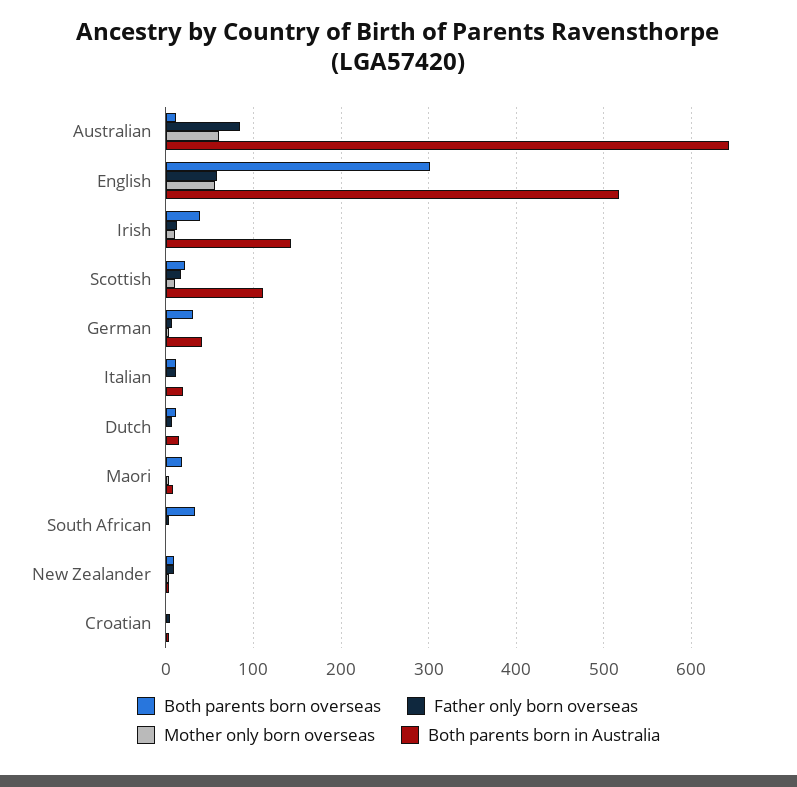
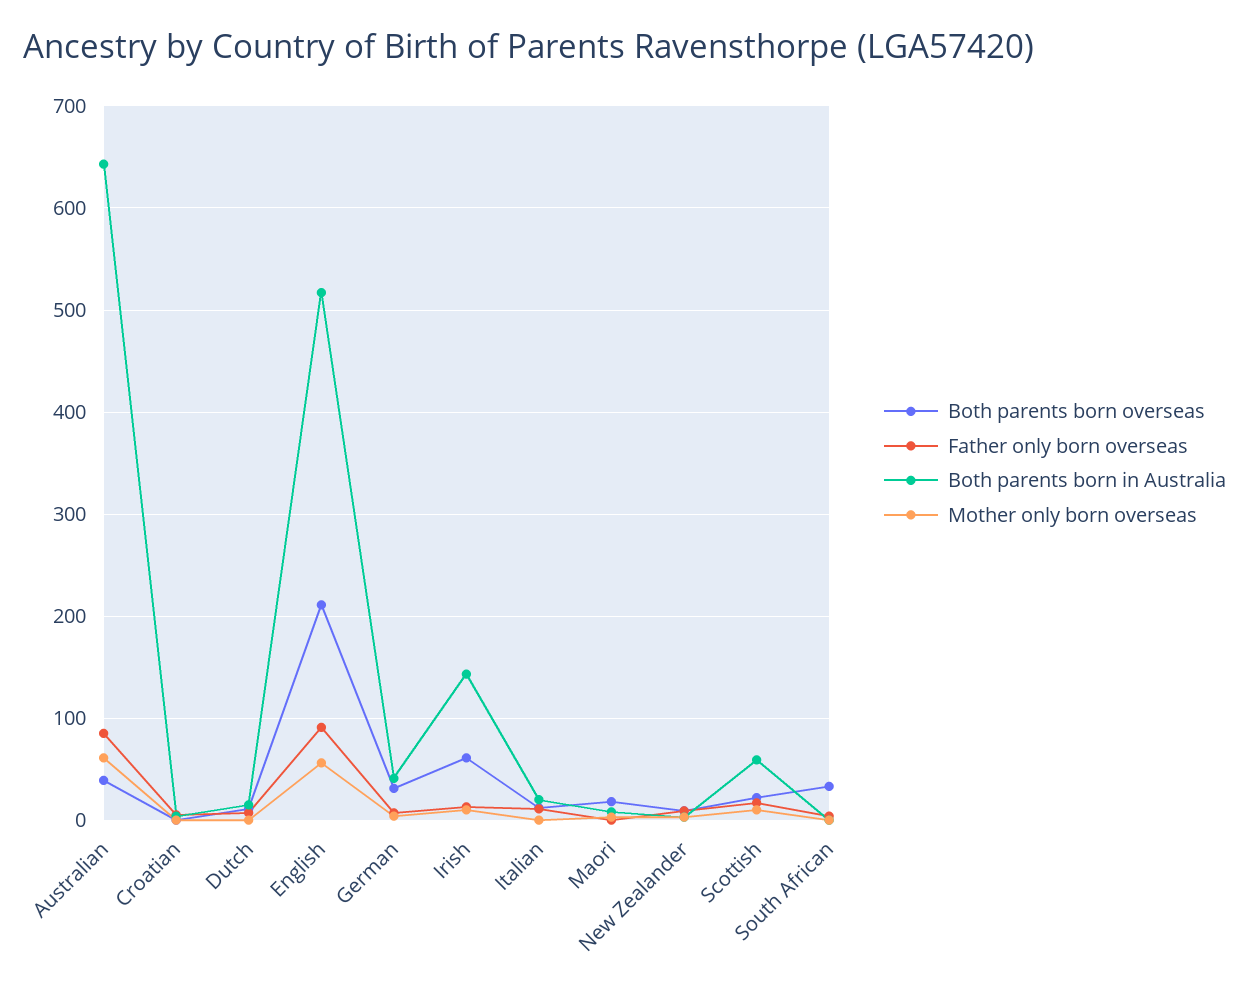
  {
    "Both parents born overseas": {
-     "Australian": 10,
+     "Australian": 40,
-     "English": 300,
+     "English": 210,
-     "Irish": 40,
+     "Irish": 60,
      "Scottish": 20,
      "German": 30,
      "Italian": 10,
      "Dutch": 10,
      "Maori": 20,
      "South African": 30,
      "New Zealander": 10,
      "Croatian": 0
    },
    "Father only born overseas": {
      "Australian": 90,
-     "English": 60,
+     "English": 90,
      "Irish": 10,
      "Scottish": 20,
      "German": 10,
      "Italian": 10,
      "Dutch": 10,
      "Maori": 0,
      "South African": 0,
      "New Zealander": 10,
      "Croatian": 10
    },
    "Mother only born overseas": {
      "Australian": 60,
      "English": 60,
      "Irish": 10,
      "Scottish": 10,
      "German": 0,
      "Italian": 0,
      "Dutch": 0,
      "Maori": 0,
      "South African": 0,
      "New Zealander": 0,
      "Croatian": 0
    },
    "Both parents born in Australia": {
      "Australian": 640,
      "English": 520,
      "Irish": 140,
-     "Scottish": 110,
+     "Scottish": 60,
      "German": 40,
      "Italian": 20,
      "Dutch": 20,
      "Maori": 10,
      "South African": 0,
      "New Zealander": 0,
      "Croatian": 0
    }
  }

